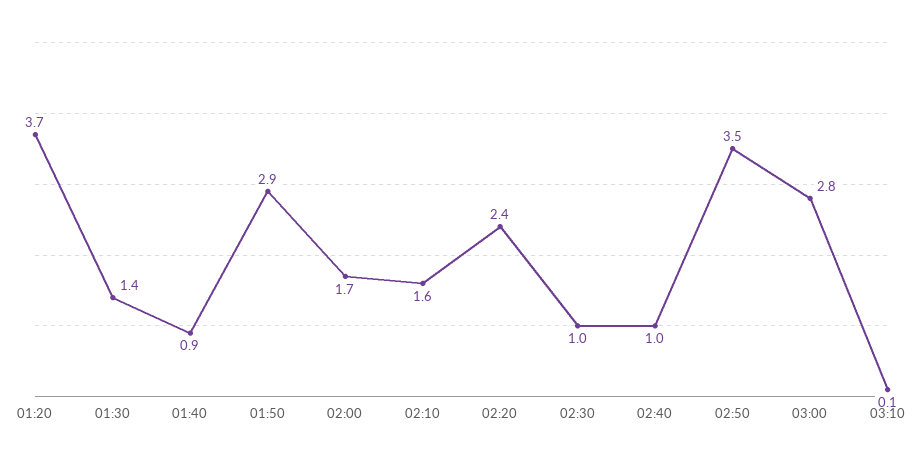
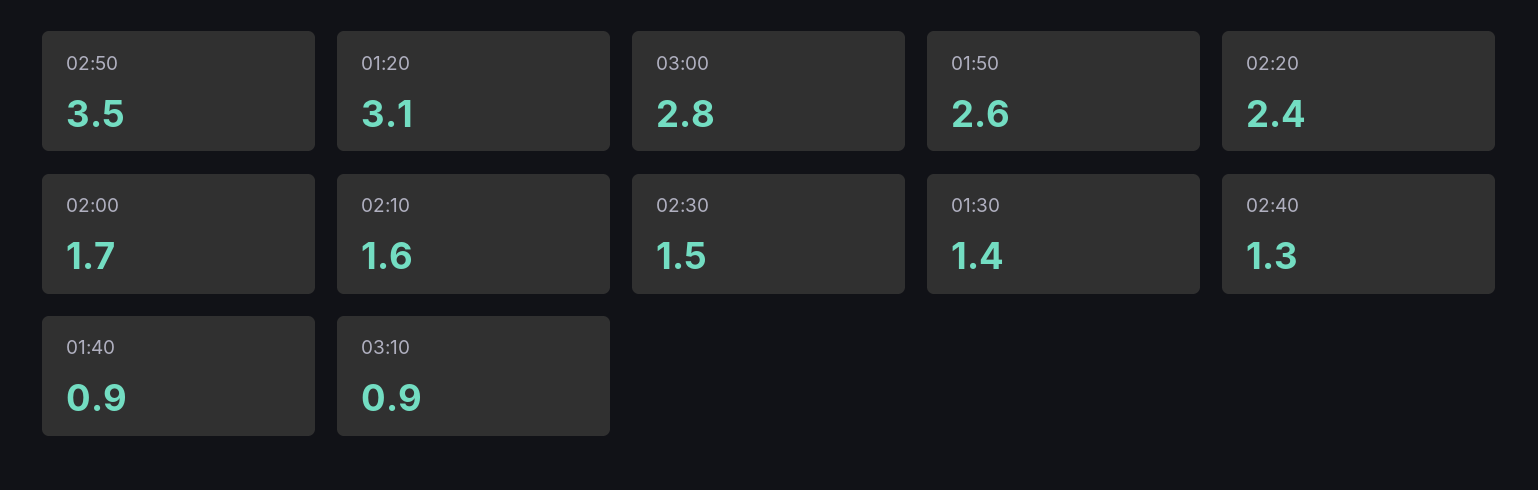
  {
-   "01:20": 3.7,
+   "01:20": 3.1,
    "01:30": 1.4,
    "01:40": 0.9,
-   "01:50": 2.9,
+   "01:50": 2.6,
    "02:00": 1.7,
    "02:10": 1.6,
    "02:20": 2.4,
-   "02:30": 1,
+   "02:30": 1.5,
-   "02:40": 1,
+   "02:40": 1.3,
    "02:50": 3.5,
    "03:00": 2.8,
-   "03:10": 0.1
+   "03:10": 0.9
  }

